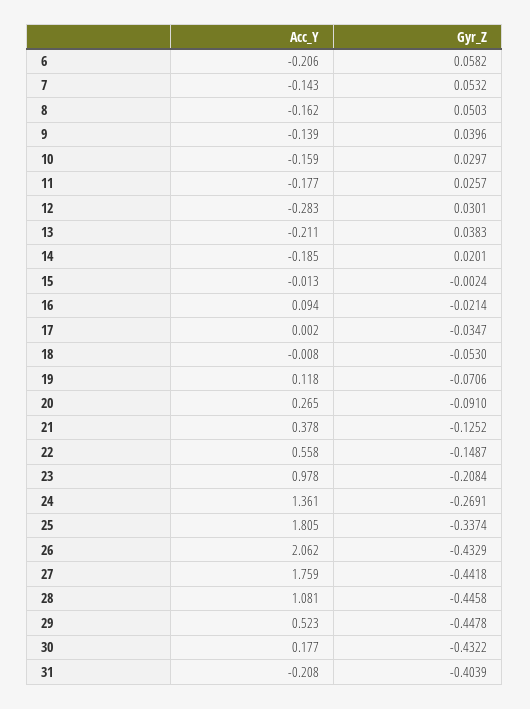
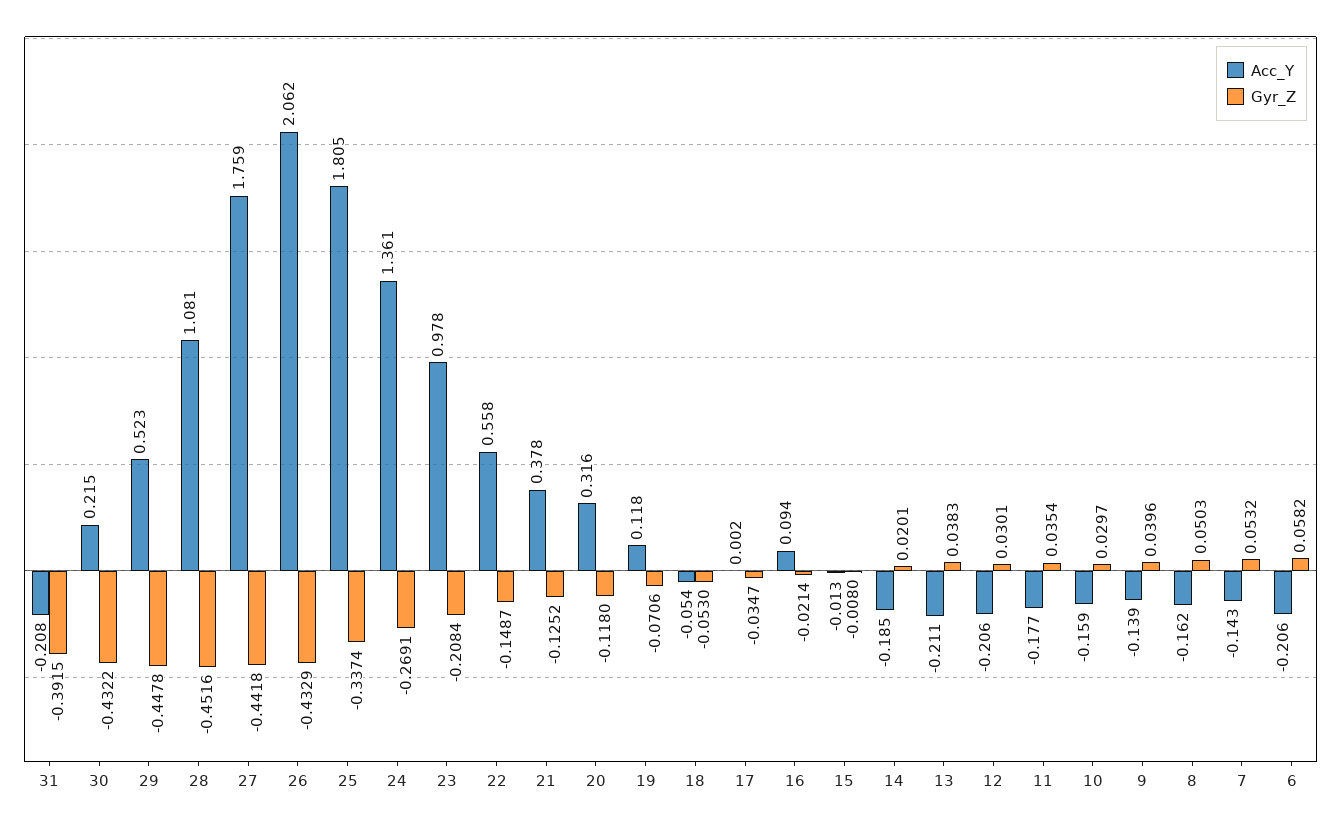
  {
    "Acc_Y": {
      "6": -0.206,
      "7": -0.143,
      "8": -0.162,
      "9": -0.139,
      "10": -0.159,
      "11": -0.177,
-     "12": -0.283,
+     "12": -0.206,
      "13": -0.211,
      "14": -0.185,
      "15": -0.013,
      "16": 0.094,
      "17": 0.002,
-     "18": -0.008,
+     "18": -0.054,
      "19": 0.118,
-     "20": 0.265,
+     "20": 0.316,
      "21": 0.378,
      "22": 0.558,
      "23": 0.978,
      "24": 1.361,
      "25": 1.805,
      "26": 2.062,
      "27": 1.759,
      "28": 1.081,
      "29": 0.523,
-     "30": 0.177,
+     "30": 0.215,
      "31": -0.208
    },
    "Gyr_Z": {
      "6": 0.0582,
      "7": 0.0532,
      "8": 0.0503,
      "9": 0.0396,
      "10": 0.0297,
-     "11": 0.0257,
+     "11": 0.0354,
      "12": 0.0301,
      "13": 0.0383,
      "14": 0.0201,
-     "15": -0.0024,
+     "15": -0.008,
      "16": -0.0214,
      "17": -0.0347,
      "18": -0.053,
      "19": -0.0706,
-     "20": -0.091,
+     "20": -0.118,
      "21": -0.1252,
      "22": -0.1487,
      "23": -0.2084,
      "24": -0.2691,
      "25": -0.3374,
      "26": -0.4329,
      "27": -0.4418,
-     "28": -0.4458,
+     "28": -0.4516,
      "29": -0.4478,
      "30": -0.4322,
-     "31": -0.4039
+     "31": -0.3915
    }
  }

